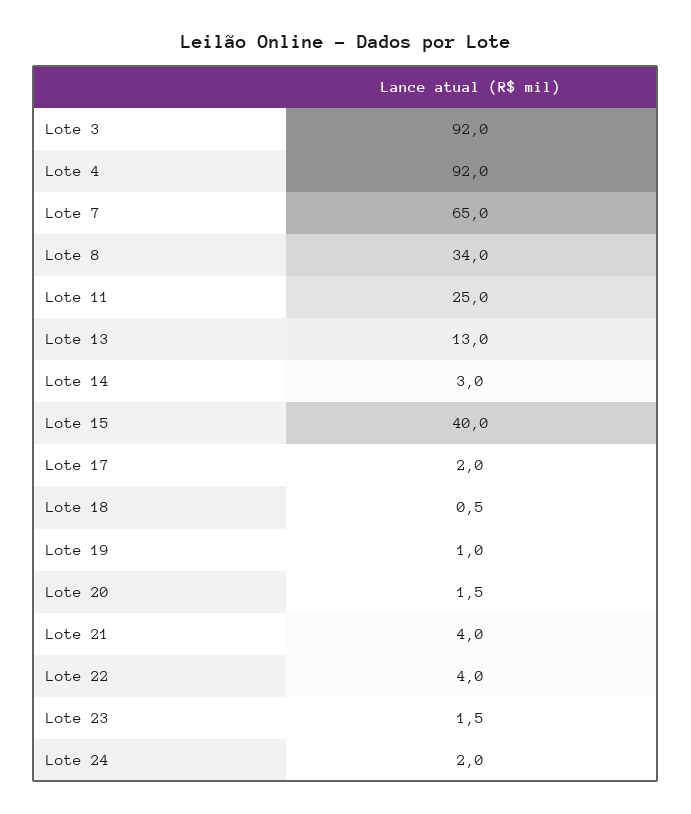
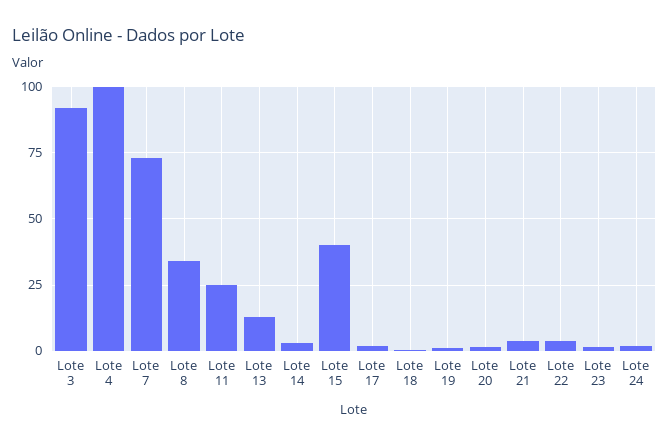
  {
    "Lote 3": 92,
-   "Lote 4": 92,
+   "Lote 4": 100,
-   "Lote 7": 65,
+   "Lote 7": 72.5,
    "Lote 8": 34,
    "Lote 11": 25,
    "Lote 13": 13,
    "Lote 14": 3,
    "Lote 15": 40,
    "Lote 17": 2,
    "Lote 18": 0.5,
    "Lote 19": 1,
    "Lote 20": 1.5,
    "Lote 21": 4,
    "Lote 22": 4,
    "Lote 23": 1.5,
    "Lote 24": 2
  }

